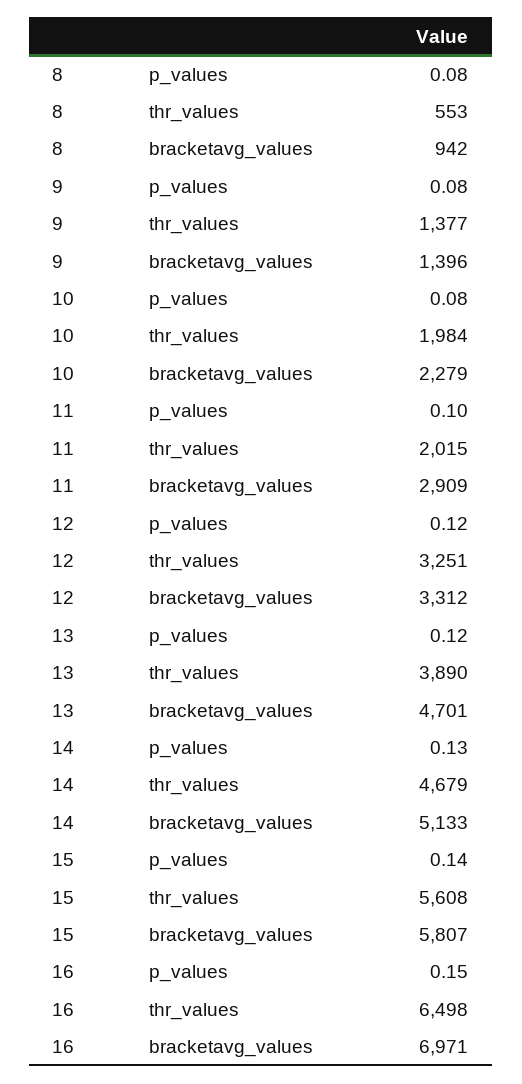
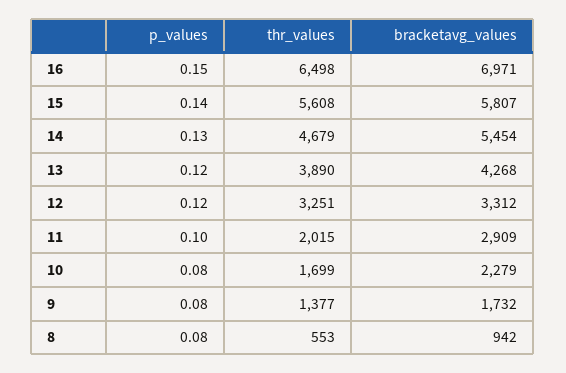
  {
    "8": {
      "p_values": 0.08,
      "thr_values": 553,
      "bracketavg_values": 942
    },
    "9": {
      "p_values": 0.08,
      "thr_values": 1377,
-     "bracketavg_values": 1396
+     "bracketavg_values": 1732
    },
    "10": {
      "p_values": 0.08,
-     "thr_values": 1984,
+     "thr_values": 1699,
      "bracketavg_values": 2279
    },
    "11": {
      "p_values": 0.1,
      "thr_values": 2015,
      "bracketavg_values": 2909
    },
    "12": {
      "p_values": 0.12,
      "thr_values": 3251,
      "bracketavg_values": 3312
    },
    "13": {
      "p_values": 0.12,
      "thr_values": 3890,
-     "bracketavg_values": 4701
+     "bracketavg_values": 4268
    },
    "14": {
      "p_values": 0.13,
      "thr_values": 4679,
-     "bracketavg_values": 5133
+     "bracketavg_values": 5454
    },
    "15": {
      "p_values": 0.14,
      "thr_values": 5608,
      "bracketavg_values": 5807
    },
    "16": {
      "p_values": 0.15,
      "thr_values": 6498,
      "bracketavg_values": 6971
    }
  }

